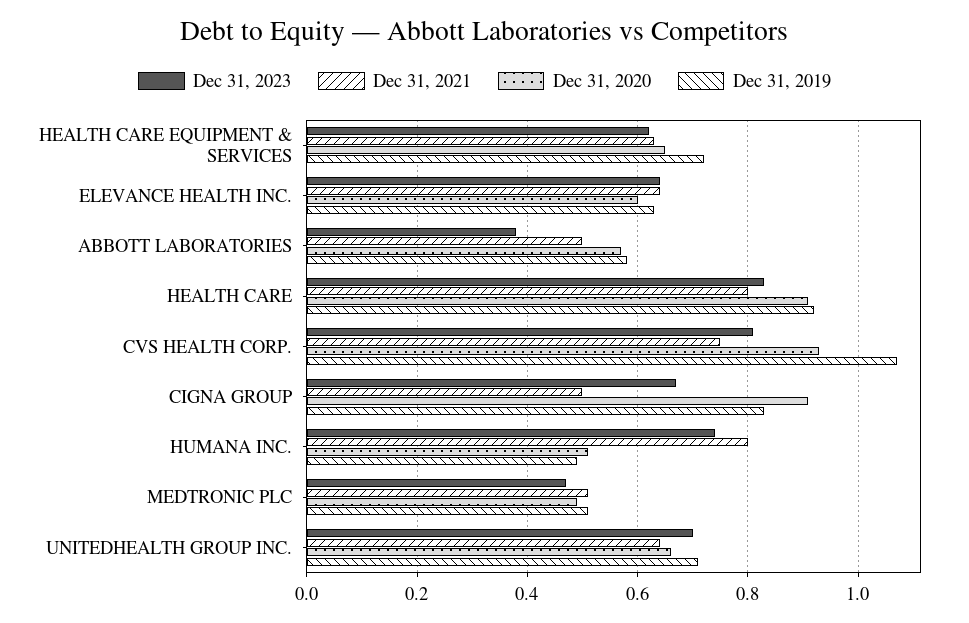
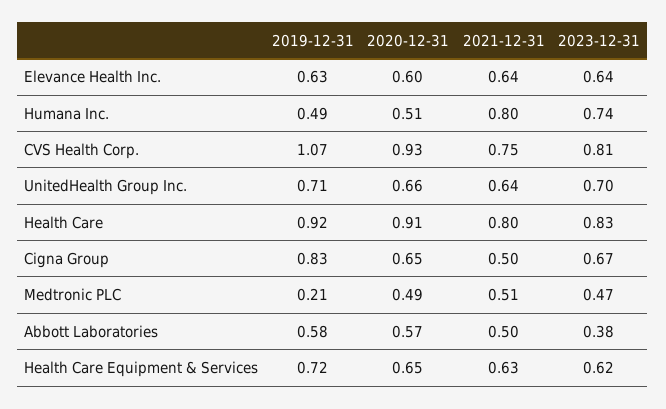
  {
    "Dec 31, 2023": {
      "HEALTH CARE EQUIPMENT & SERVICES": 0.62,
      "ELEVANCE HEALTH INC.": 0.64,
      "ABBOTT LABORATORIES": 0.38,
      "HEALTH CARE": 0.83,
      "CVS HEALTH CORP.": 0.81,
      "CIGNA GROUP": 0.67,
      "HUMANA INC.": 0.74,
      "MEDTRONIC PLC": 0.47,
      "UNITEDHEALTH GROUP INC.": 0.7
    },
    "Dec 31, 2021": {
      "HEALTH CARE EQUIPMENT & SERVICES": 0.63,
      "ELEVANCE HEALTH INC.": 0.64,
      "ABBOTT LABORATORIES": 0.5,
      "HEALTH CARE": 0.8,
      "CVS HEALTH CORP.": 0.75,
      "CIGNA GROUP": 0.5,
      "HUMANA INC.": 0.8,
      "MEDTRONIC PLC": 0.51,
      "UNITEDHEALTH GROUP INC.": 0.64
    },
    "Dec 31, 2020": {
      "HEALTH CARE EQUIPMENT & SERVICES": 0.65,
      "ELEVANCE HEALTH INC.": 0.6,
      "ABBOTT LABORATORIES": 0.57,
      "HEALTH CARE": 0.91,
      "CVS HEALTH CORP.": 0.93,
-     "CIGNA GROUP": 0.9,
+     "CIGNA GROUP": 0.65,
      "HUMANA INC.": 0.51,
      "MEDTRONIC PLC": 0.49,
      "UNITEDHEALTH GROUP INC.": 0.66
    },
    "Dec 31, 2019": {
      "HEALTH CARE EQUIPMENT & SERVICES": 0.72,
      "ELEVANCE HEALTH INC.": 0.63,
      "ABBOTT LABORATORIES": 0.58,
      "HEALTH CARE": 0.92,
      "CVS HEALTH CORP.": 1.07,
      "CIGNA GROUP": 0.83,
      "HUMANA INC.": 0.49,
-     "MEDTRONIC PLC": 0.5,
+     "MEDTRONIC PLC": 0.21,
      "UNITEDHEALTH GROUP INC.": 0.71
    }
  }

